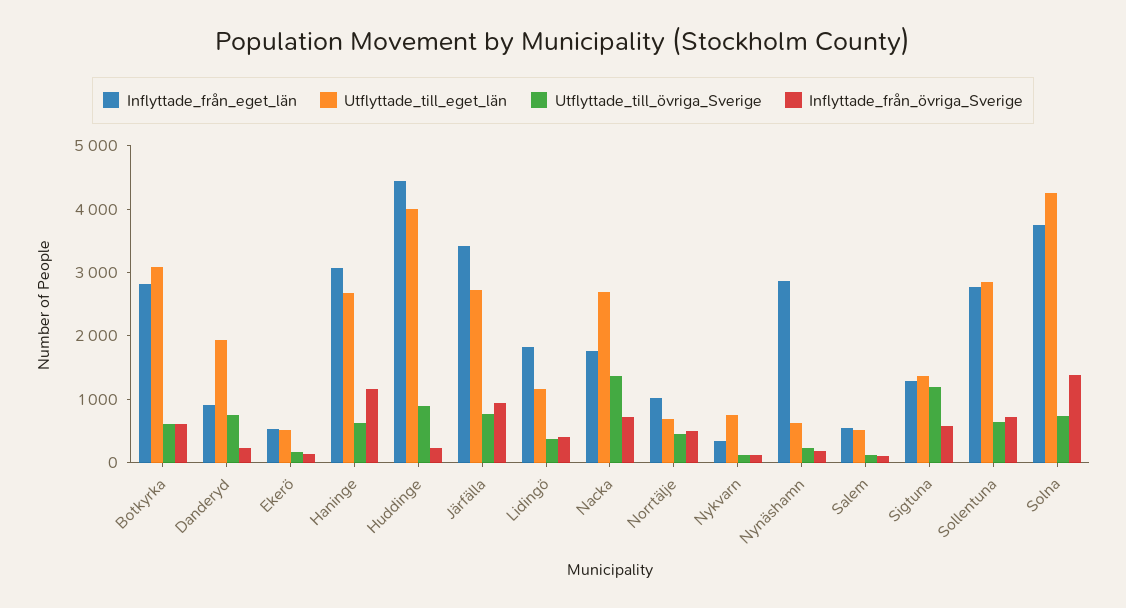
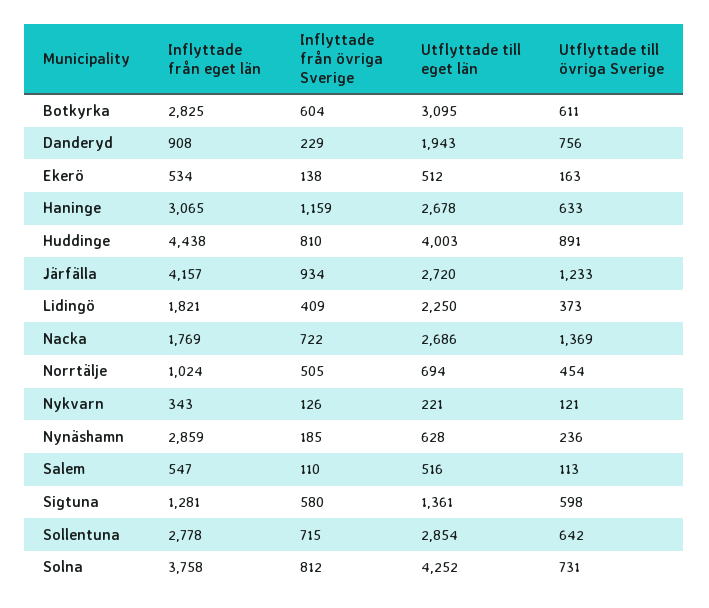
  {
    "Inflyttade_från_eget_län": {
      "Botkyrka": 2825,
      "Danderyd": 908,
      "Ekerö": 534,
      "Haninge": 3065,
      "Huddinge": 4438,
-     "Järfälla": 3400,
+     "Järfälla": 4157,
      "Lidingö": 1821,
      "Nacka": 1769,
      "Norrtälje": 1024,
      "Nykvarn": 343,
      "Nynäshamn": 2859,
      "Salem": 547,
      "Sigtuna": 1281,
      "Sollentuna": 2778,
      "Solna": 3758
    },
    "Utflyttade_till_eget_län": {
      "Botkyrka": 3095,
      "Danderyd": 1943,
      "Ekerö": 512,
      "Haninge": 2678,
      "Huddinge": 4003,
      "Järfälla": 2720,
-     "Lidingö": 1200,
+     "Lidingö": 2250,
      "Nacka": 2686,
      "Norrtälje": 694,
-     "Nykvarn": 800,
+     "Nykvarn": 221,
      "Nynäshamn": 628,
      "Salem": 516,
      "Sigtuna": 1361,
      "Sollentuna": 2854,
      "Solna": 4252
    },
    "Utflyttade_till_övriga_Sverige": {
      "Botkyrka": 611,
      "Danderyd": 756,
      "Ekerö": 163,
      "Haninge": 633,
      "Huddinge": 891,
-     "Järfälla": 800,
+     "Järfälla": 1233,
      "Lidingö": 373,
      "Nacka": 1369,
      "Norrtälje": 454,
      "Nykvarn": 121,
      "Nynäshamn": 236,
      "Salem": 113,
-     "Sigtuna": 1200,
+     "Sigtuna": 598,
      "Sollentuna": 642,
      "Solna": 731
    },
    "Inflyttade_från_övriga_Sverige": {
      "Botkyrka": 604,
      "Danderyd": 229,
      "Ekerö": 138,
      "Haninge": 1159,
-     "Huddinge": 200,
+     "Huddinge": 810,
      "Järfälla": 934,
      "Lidingö": 409,
      "Nacka": 722,
      "Norrtälje": 505,
      "Nykvarn": 126,
      "Nynäshamn": 185,
      "Salem": 110,
      "Sigtuna": 580,
      "Sollentuna": 715,
-     "Solna": 1400
+     "Solna": 812
    }
  }

